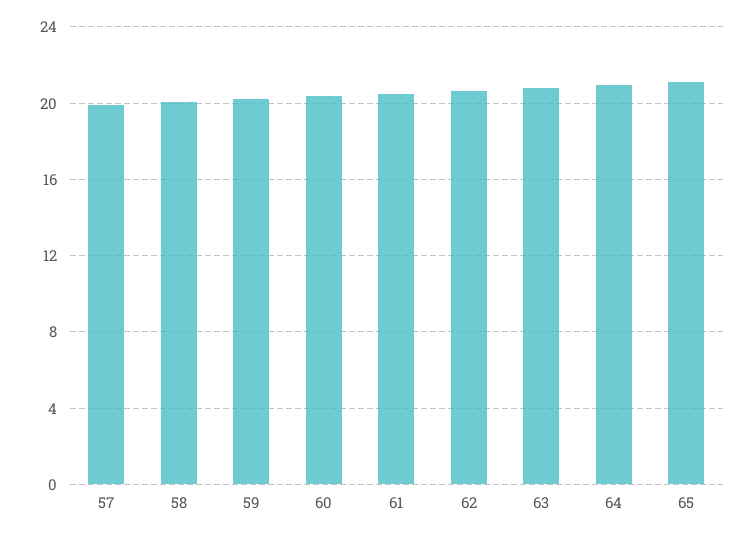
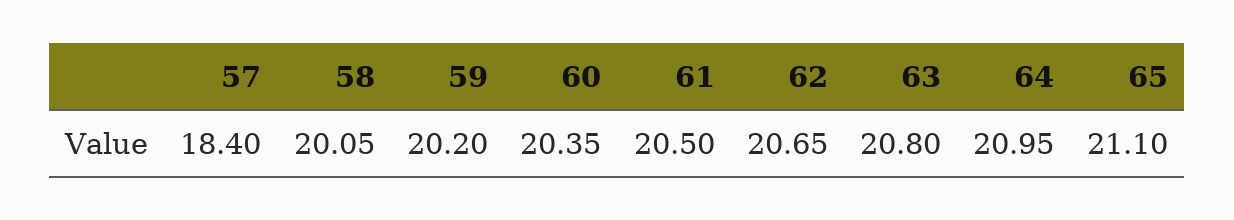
  {
-   "57": 20,
+   "57": 18.4,
    "58": 20.05,
    "59": 20.2,
    "60": 20.35,
    "61": 20.5,
    "62": 20.65,
    "63": 20.8,
    "64": 20.95,
    "65": 21.1
  }

